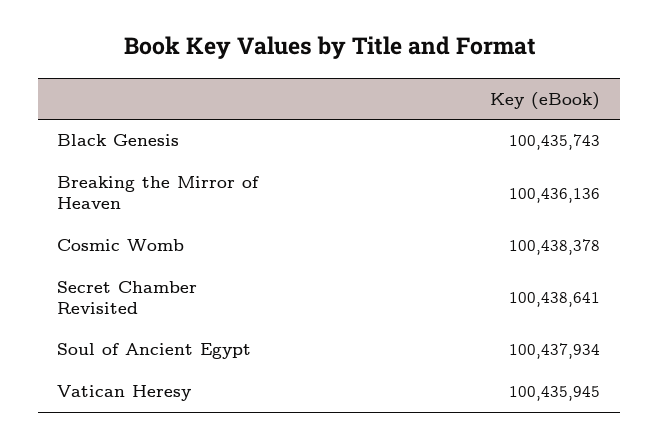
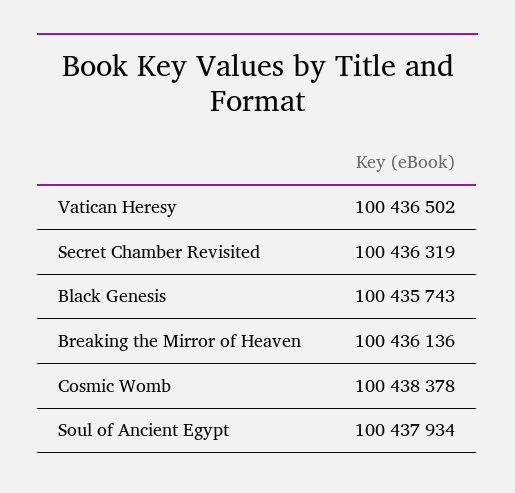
  {
    "Black Genesis": 100435743,
    "Breaking the Mirror of Heaven": 100436136,
    "Cosmic Womb": 100438378,
-   "Secret Chamber Revisited": 100438641,
+   "Secret Chamber Revisited": 100436319,
    "Soul of Ancient Egypt": 100437934,
-   "Vatican Heresy": 100435945
+   "Vatican Heresy": 100436502
  }

